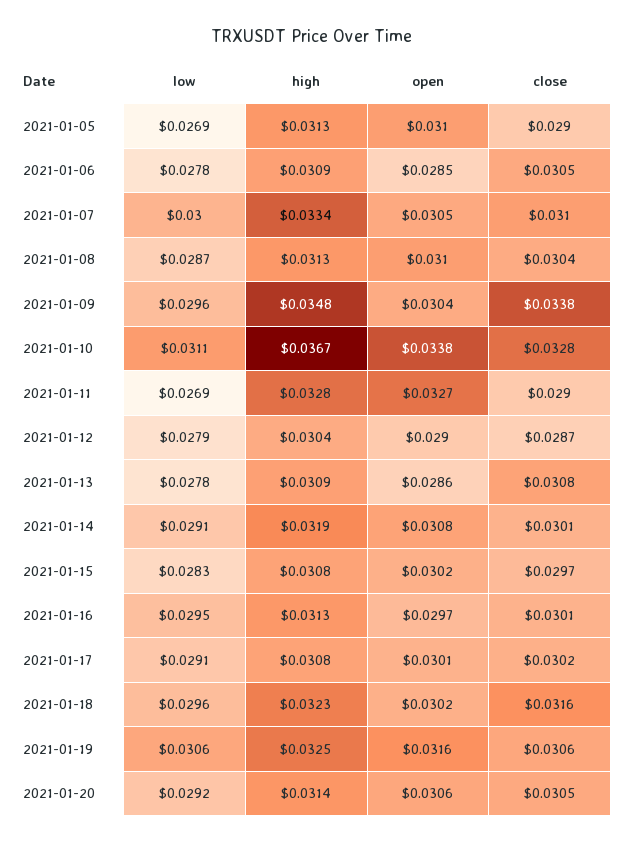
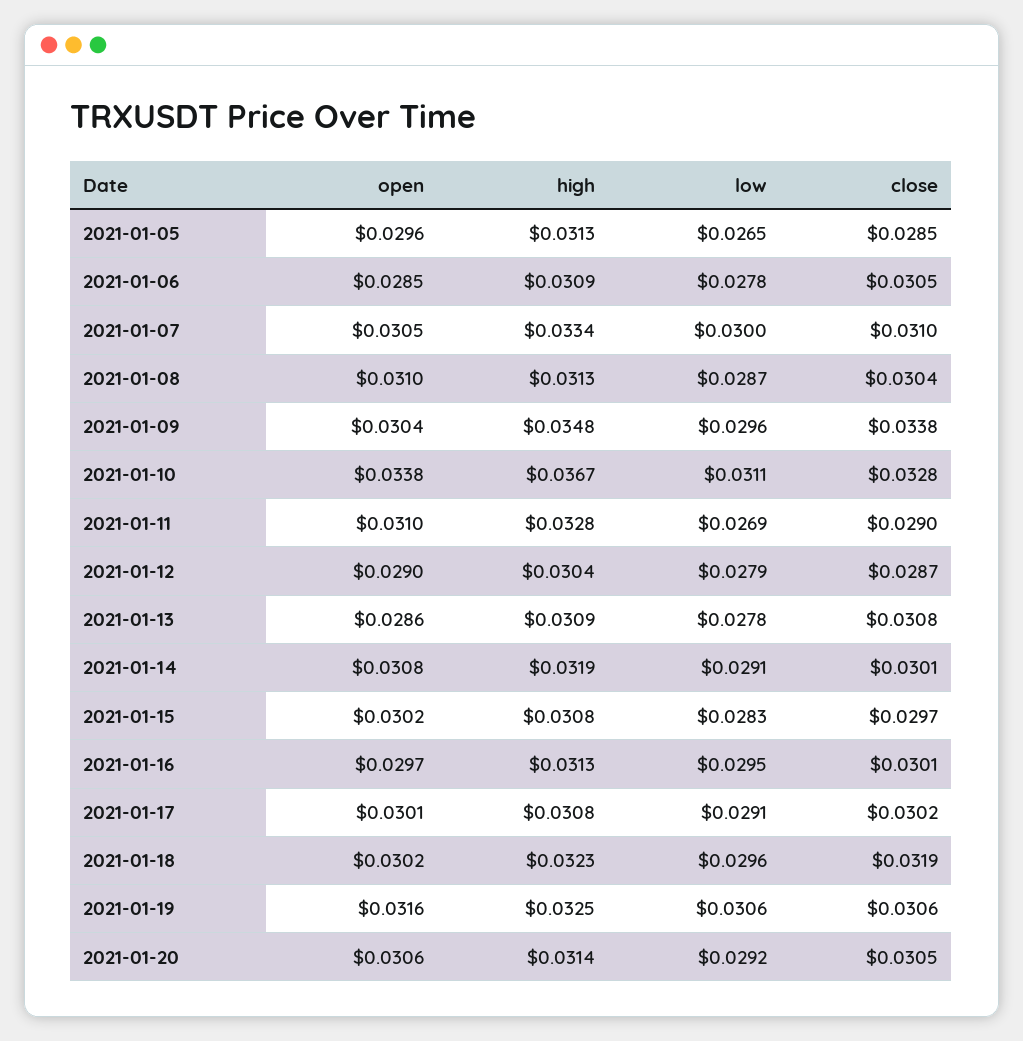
  {
    "low": {
-     "2021-01-05": 0.0269,
+     "2021-01-05": 0.0265,
      "2021-01-06": 0.0278,
      "2021-01-07": 0.03,
      "2021-01-08": 0.0287,
      "2021-01-09": 0.0296,
      "2021-01-10": 0.0311,
      "2021-01-11": 0.0269,
      "2021-01-12": 0.0279,
      "2021-01-13": 0.0278,
      "2021-01-14": 0.0291,
      "2021-01-15": 0.0283,
      "2021-01-16": 0.0295,
      "2021-01-17": 0.0291,
      "2021-01-18": 0.0296,
      "2021-01-19": 0.0306,
      "2021-01-20": 0.0292
    },
    "high": {
      "2021-01-05": 0.0313,
      "2021-01-06": 0.0309,
      "2021-01-07": 0.0334,
      "2021-01-08": 0.0313,
      "2021-01-09": 0.0348,
      "2021-01-10": 0.0367,
      "2021-01-11": 0.0328,
      "2021-01-12": 0.0304,
      "2021-01-13": 0.0309,
      "2021-01-14": 0.0319,
      "2021-01-15": 0.0308,
      "2021-01-16": 0.0313,
      "2021-01-17": 0.0308,
      "2021-01-18": 0.0323,
      "2021-01-19": 0.0325,
      "2021-01-20": 0.0314
    },
    "open": {
-     "2021-01-05": 0.031,
+     "2021-01-05": 0.0296,
      "2021-01-06": 0.0285,
      "2021-01-07": 0.0305,
      "2021-01-08": 0.031,
      "2021-01-09": 0.0304,
      "2021-01-10": 0.0338,
-     "2021-01-11": 0.0327,
+     "2021-01-11": 0.031,
      "2021-01-12": 0.029,
      "2021-01-13": 0.0286,
      "2021-01-14": 0.0308,
      "2021-01-15": 0.0302,
      "2021-01-16": 0.0297,
      "2021-01-17": 0.0301,
      "2021-01-18": 0.0302,
      "2021-01-19": 0.0316,
      "2021-01-20": 0.0306
    },
    "close": {
-     "2021-01-05": 0.029,
+     "2021-01-05": 0.0285,
      "2021-01-06": 0.0305,
      "2021-01-07": 0.031,
      "2021-01-08": 0.0304,
      "2021-01-09": 0.0338,
      "2021-01-10": 0.0328,
      "2021-01-11": 0.029,
      "2021-01-12": 0.0287,
      "2021-01-13": 0.0308,
      "2021-01-14": 0.0301,
      "2021-01-15": 0.0297,
      "2021-01-16": 0.0301,
      "2021-01-17": 0.0302,
-     "2021-01-18": 0.0316,
+     "2021-01-18": 0.0319,
      "2021-01-19": 0.0306,
      "2021-01-20": 0.0305
    }
  }

